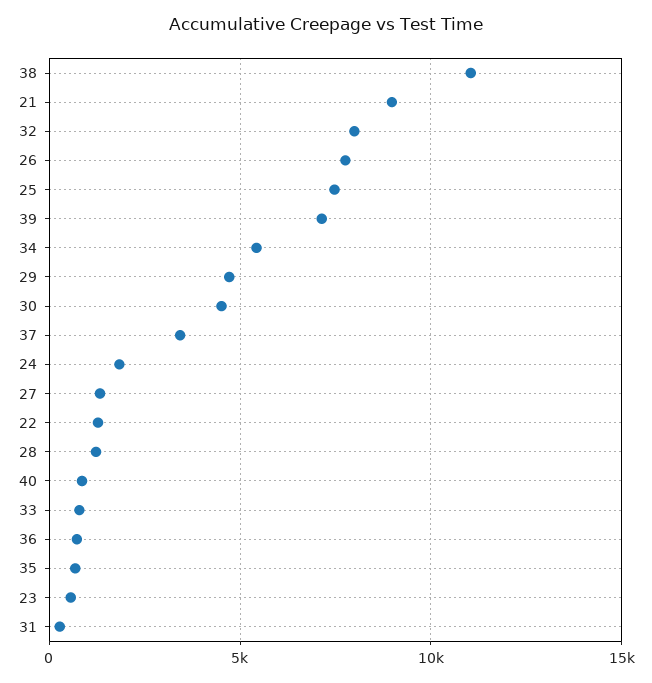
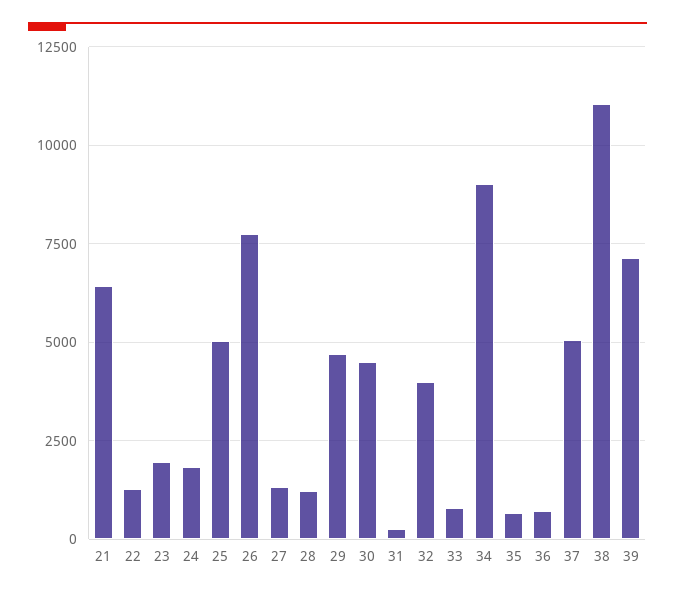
  {
    "38": 11000,
-   "21": 9000,
+   "21": 6500,
-   "32": 8000,
+   "32": 4000,
    "26": 7750,
-   "25": 7500,
+   "25": 5000,
    "39": 7250,
-   "34": 5500,
+   "34": 9000,
    "29": 4750,
    "30": 4500,
-   "37": 3500,
+   "37": 5000,
    "24": 1750,
    "27": 1250,
    "22": 1250,
    "28": 1250,
-   "40": 1000,
    "33": 750,
    "36": 750,
    "35": 750,
-   "23": 500,
+   "23": 2000,
    "31": 250
  }

